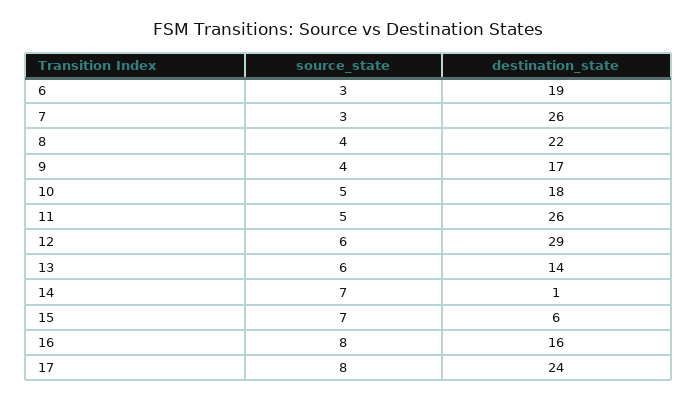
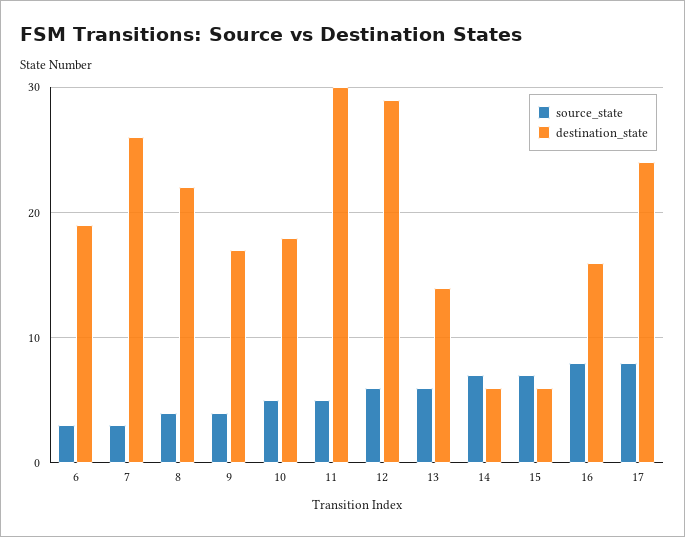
  {
    "source_state": {
      "6": 3,
      "7": 3,
      "8": 4,
      "9": 4,
      "10": 5,
      "11": 5,
      "12": 6,
      "13": 6,
      "14": 7,
      "15": 7,
      "16": 8,
      "17": 8
    },
    "destination_state": {
      "6": 19,
      "7": 26,
      "8": 22,
      "9": 17,
      "10": 18,
-     "11": 26,
+     "11": 30,
      "12": 29,
      "13": 14,
-     "14": 1,
+     "14": 6,
      "15": 6,
      "16": 16,
      "17": 24
    }
  }

